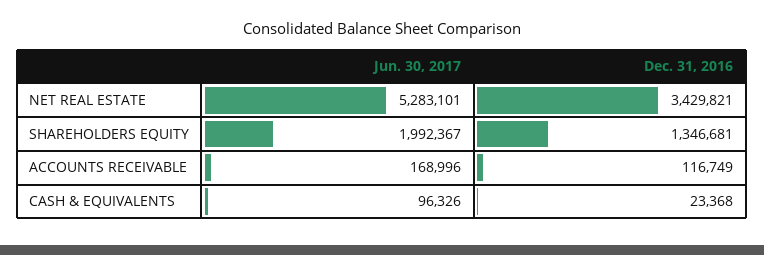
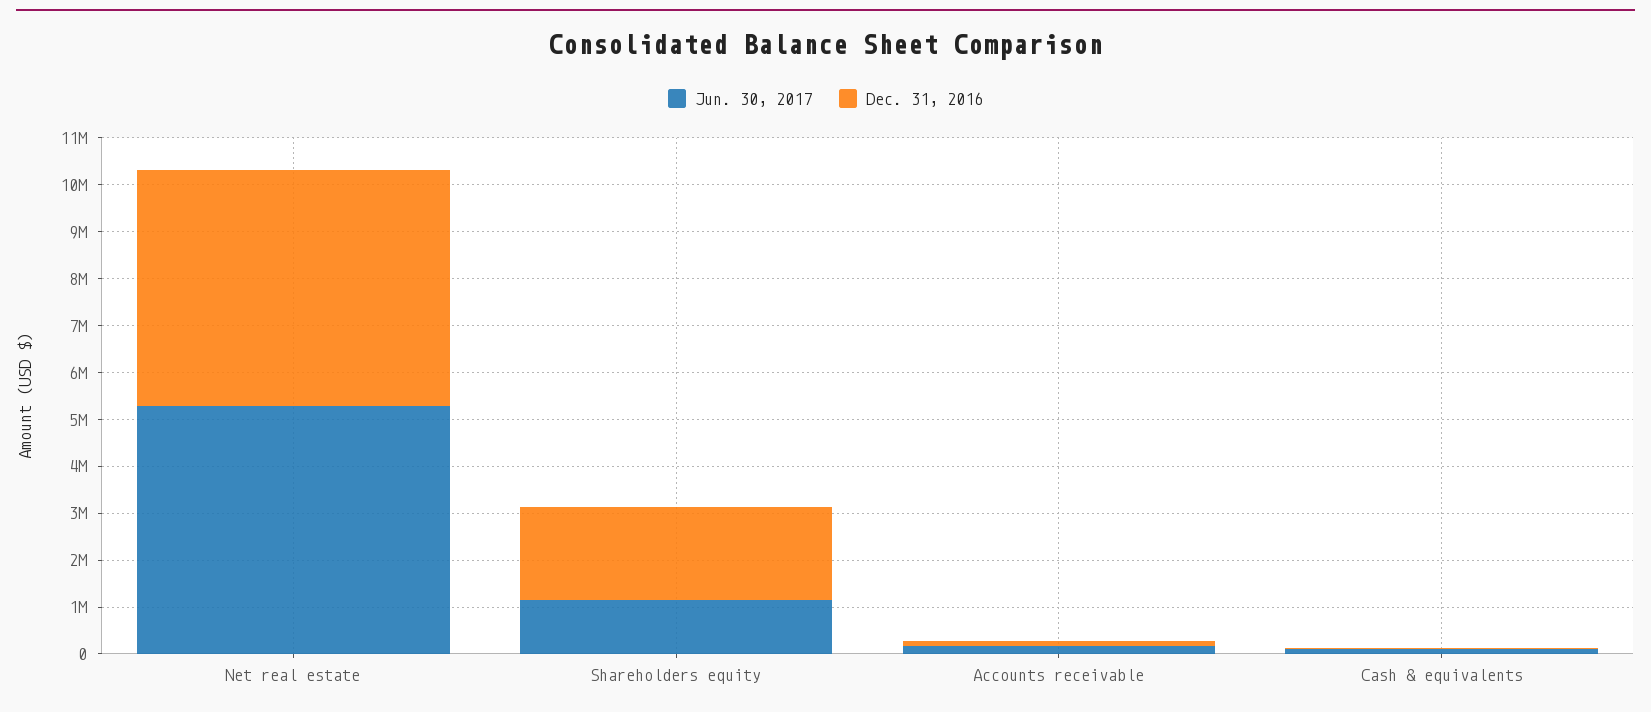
  {
    "Jun. 30, 2017": {
      "NET REAL ESTATE": 5283101,
-     "SHAREHOLDERS EQUITY": 1992367,
+     "SHAREHOLDERS EQUITY": 1200000,
      "ACCOUNTS RECEIVABLE": 168996,
      "CASH & EQUIVALENTS": 96326
    },
    "Dec. 31, 2016": {
-     "NET REAL ESTATE": 3429821,
+     "NET REAL ESTATE": 5000000,
-     "SHAREHOLDERS EQUITY": 1346681,
+     "SHAREHOLDERS EQUITY": 2000000,
      "ACCOUNTS RECEIVABLE": 116749,
      "CASH & EQUIVALENTS": 23368
    }
  }

